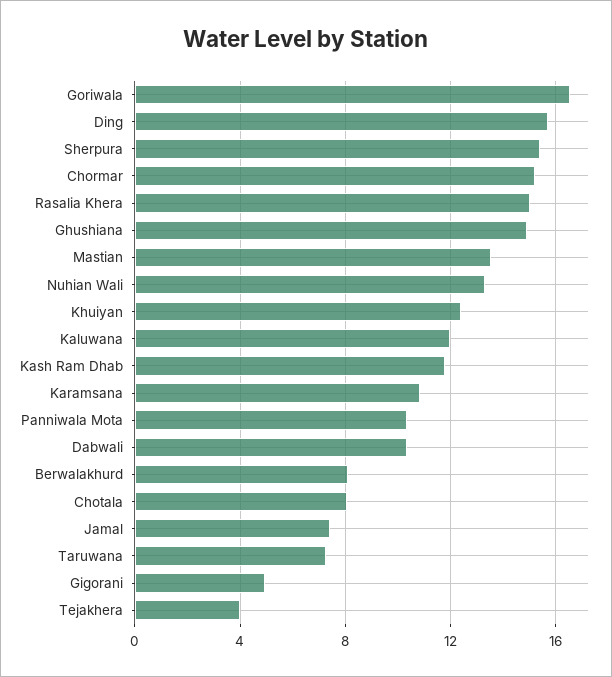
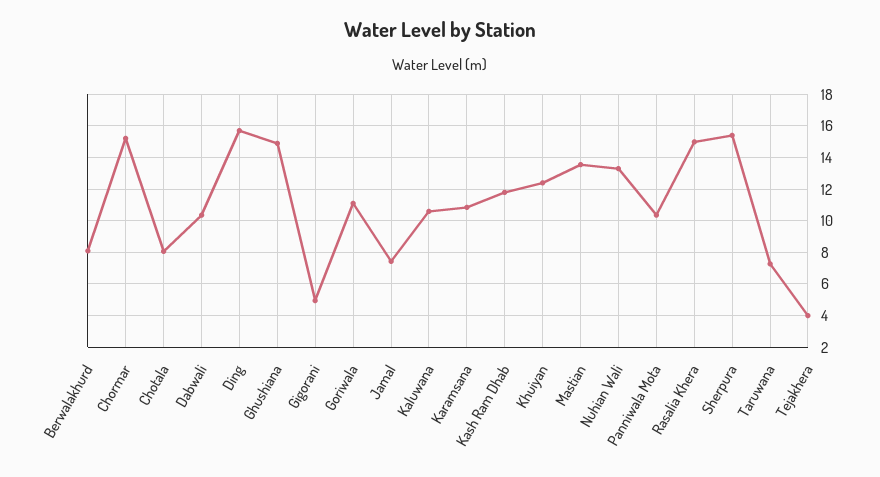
  {
-   "Goriwala": 16.5,
+   "Goriwala": 11,
    "Ding": 15.5,
    "Sherpura": 15.5,
    "Chormar": 15,
    "Rasalia Khera": 15,
    "Ghushiana": 15,
    "Mastian": 13.5,
    "Nuhian Wali": 13.5,
    "Khuiyan": 12.5,
-   "Kaluwana": 12,
+   "Kaluwana": 10.5,
    "Kash Ram Dhab": 12,
    "Karamsana": 11,
    "Panniwala Mota": 10.5,
    "Dabwali": 10.5,
    "Berwalakhurd": 8,
    "Chotala": 8,
    "Jamal": 7.5,
    "Taruwana": 7.5,
    "Gigorani": 5,
    "Tejakhera": 4
  }

